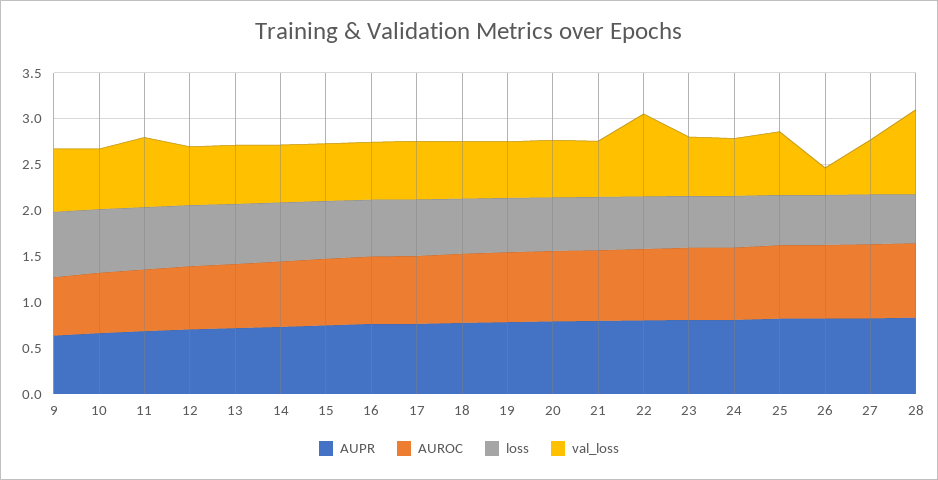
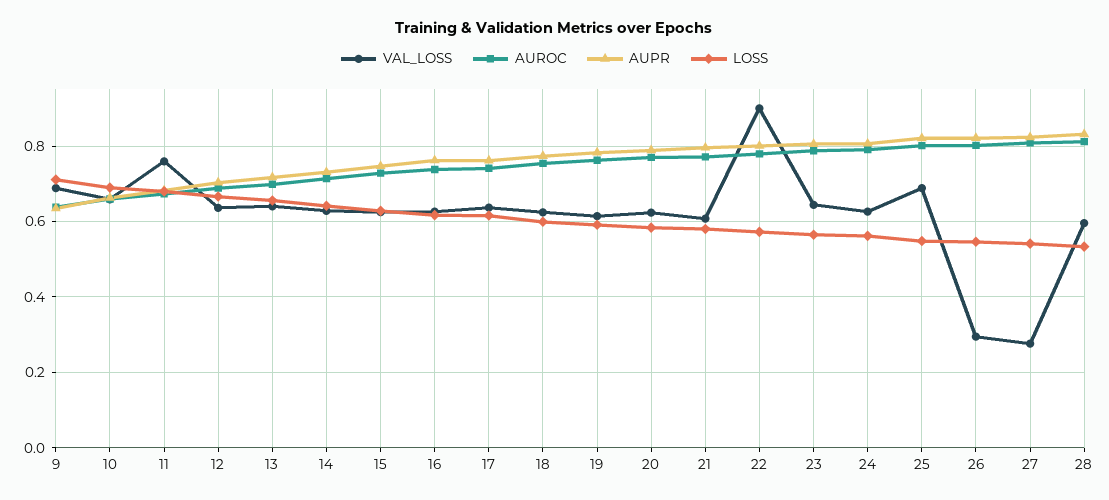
  {
    "AUPR": {
      "9": 0.64,
      "10": 0.66,
      "11": 0.68,
      "12": 0.7,
      "13": 0.72,
      "14": 0.74,
      "15": 0.74,
      "16": 0.76,
      "17": 0.76,
      "18": 0.78,
      "19": 0.78,
      "20": 0.78,
      "21": 0.8,
      "22": 0.8,
      "23": 0.8,
      "24": 0.8,
      "25": 0.82,
      "26": 0.82,
      "27": 0.82,
      "28": 0.84
    },
    "AUROC": {
      "9": 0.64,
      "10": 0.66,
      "11": 0.68,
      "12": 0.68,
      "13": 0.7,
      "14": 0.72,
      "15": 0.72,
      "16": 0.74,
      "17": 0.74,
      "18": 0.76,
      "19": 0.76,
      "20": 0.78,
      "21": 0.78,
      "22": 0.78,
      "23": 0.78,
      "24": 0.8,
      "25": 0.8,
      "26": 0.8,
      "27": 0.8,
      "28": 0.82
    },
    "loss": {
      "9": 0.72,
      "10": 0.68,
      "11": 0.68,
      "12": 0.66,
      "13": 0.66,
      "14": 0.64,
      "15": 0.62,
      "16": 0.62,
      "17": 0.62,
      "18": 0.6,
      "19": 0.6,
      "20": 0.58,
      "21": 0.58,
      "22": 0.58,
      "23": 0.56,
      "24": 0.56,
      "25": 0.54,
      "26": 0.54,
      "27": 0.54,
      "28": 0.54
    },
    "val_loss": {
      "9": 0.68,
      "10": 0.66,
      "11": 0.76,
      "12": 0.64,
      "13": 0.64,
      "14": 0.62,
      "15": 0.62,
      "16": 0.62,
      "17": 0.64,
      "18": 0.62,
      "19": 0.62,
      "20": 0.62,
      "21": 0.6,
      "22": 0.9,
      "23": 0.64,
      "24": 0.62,
      "25": 0.68,
      "26": 0.3,
-     "27": 0.6,
+     "27": 0.28,
-     "28": 0.9
+     "28": 0.6
    }
  }

